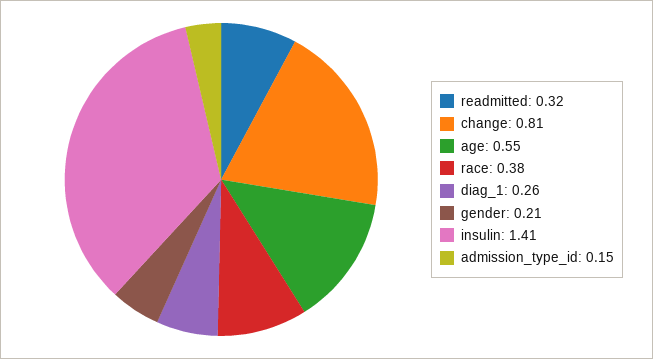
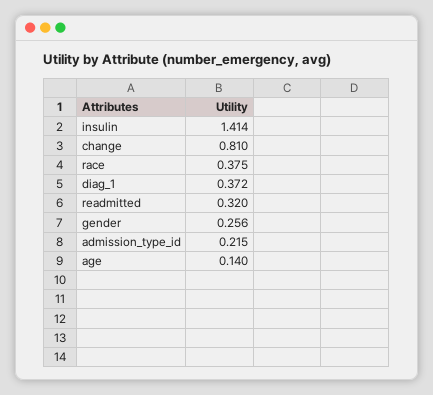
  {
    "readmitted": 0.32,
    "change": 0.81,
-   "age": 0.55,
+   "age": 0.14,
    "race": 0.375,
-   "diag_1": 0.26,
+   "diag_1": 0.372,
-   "gender": 0.21,
+   "gender": 0.256,
    "insulin": 1.414,
-   "admission_type_id": 0.15
+   "admission_type_id": 0.215
  }

